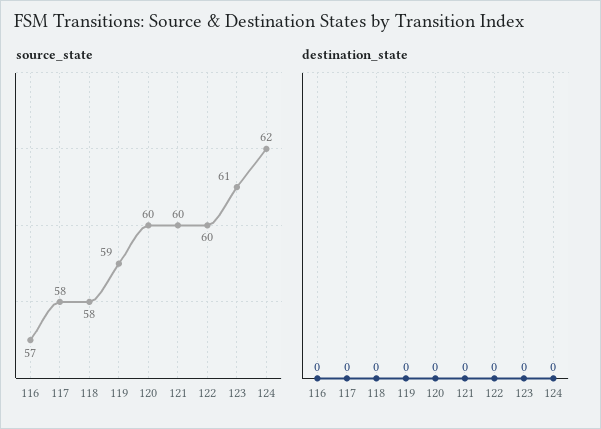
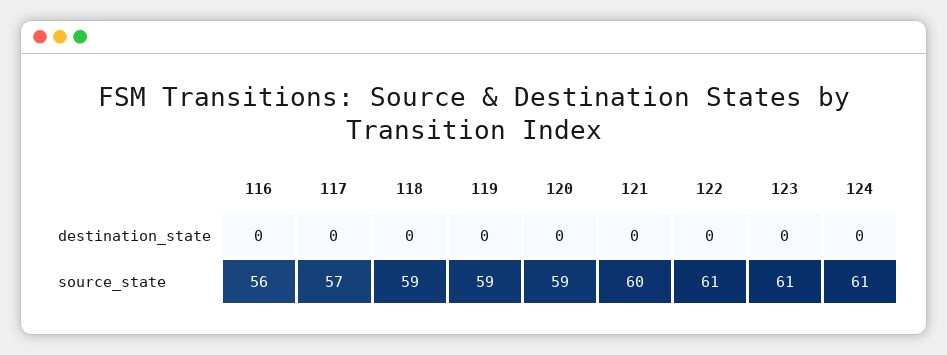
  {
    "source_state": {
-     "116": 57,
+     "116": 56,
-     "117": 58,
+     "117": 57,
-     "118": 58,
+     "118": 59,
      "119": 59,
-     "120": 60,
+     "120": 59,
      "121": 60,
-     "122": 60,
+     "122": 61,
      "123": 61,
-     "124": 62
+     "124": 61
    },
    "destination_state": {
      "116": 0,
      "117": 0,
      "118": 0,
      "119": 0,
      "120": 0,
      "121": 0,
      "122": 0,
      "123": 0,
      "124": 0
    }
  }

